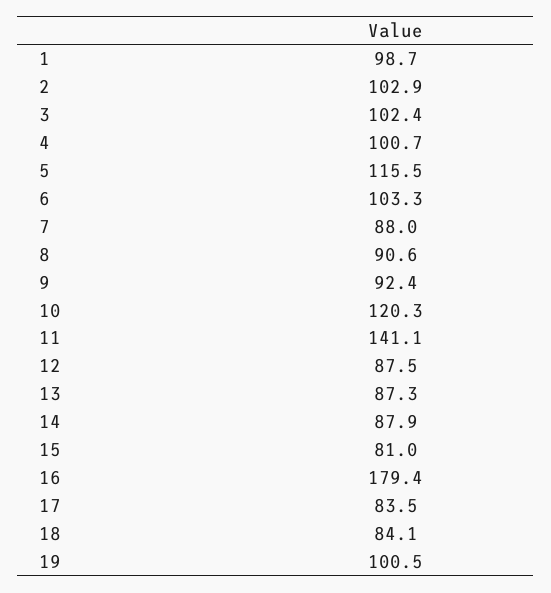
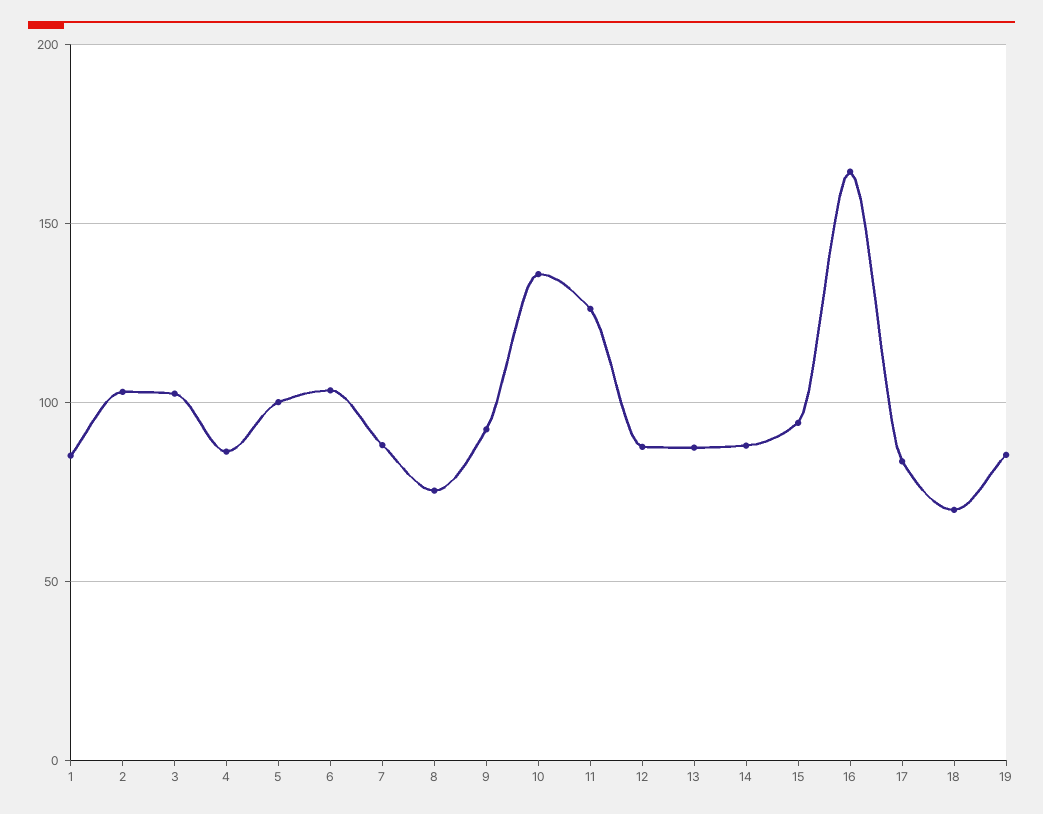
  {
-   "1": 98.7,
+   "1": 85,
    "2": 102.9,
    "3": 102.4,
-   "4": 100.7,
+   "4": 85,
-   "5": 115.5,
+   "5": 100,
    "6": 103.3,
    "7": 88,
-   "8": 90.6,
+   "8": 75,
    "9": 92.4,
-   "10": 120.3,
+   "10": 135,
-   "11": 141.1,
+   "11": 125,
    "12": 87.5,
    "13": 87.3,
    "14": 87.9,
-   "15": 81,
+   "15": 95,
-   "16": 179.4,
+   "16": 165,
    "17": 83.5,
-   "18": 84.1,
+   "18": 70,
-   "19": 100.5
+   "19": 85
  }

